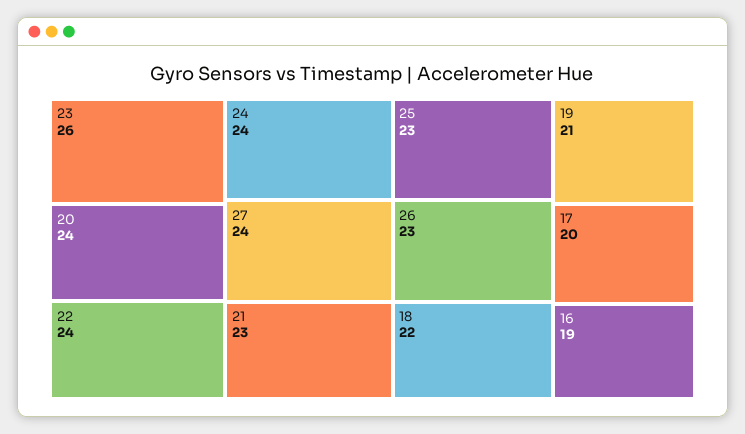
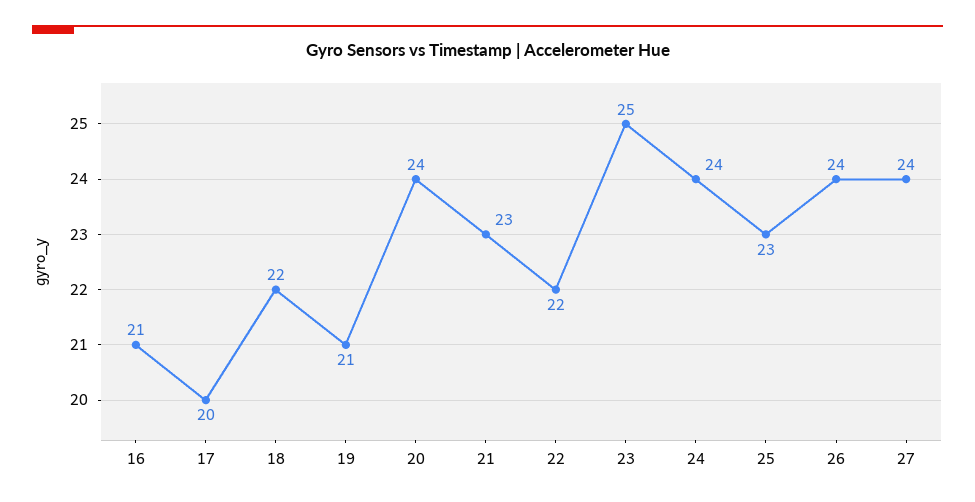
  {
-   "23": 26,
+   "23": 25,
    "20": 24,
-   "22": 24,
+   "22": 22,
    "24": 24,
    "27": 24,
    "21": 23,
    "25": 23,
-   "26": 23,
+   "26": 24,
    "18": 22,
    "19": 21,
    "17": 20,
-   "16": 19
+   "16": 21
  }

